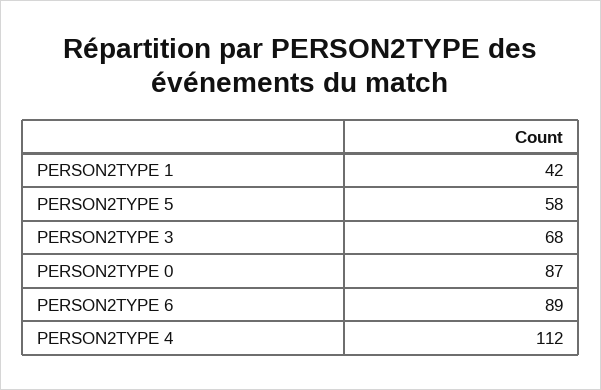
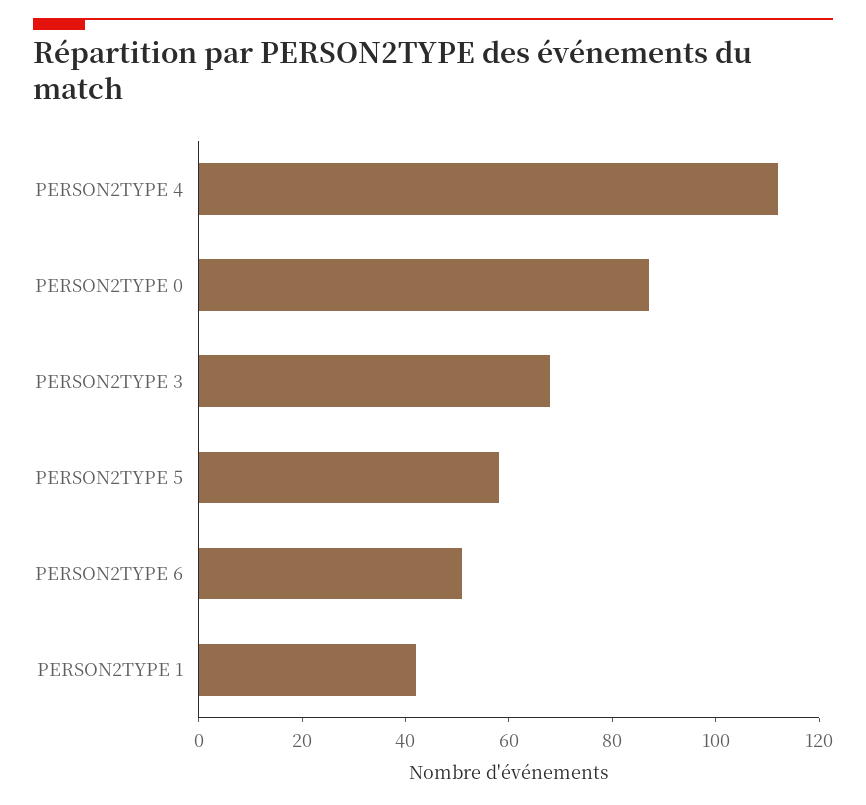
  {
    "PERSON2TYPE 1": 42,
    "PERSON2TYPE 5": 58,
    "PERSON2TYPE 3": 68,
    "PERSON2TYPE 0": 87,
-   "PERSON2TYPE 6": 89,
+   "PERSON2TYPE 6": 50,
    "PERSON2TYPE 4": 112
  }

